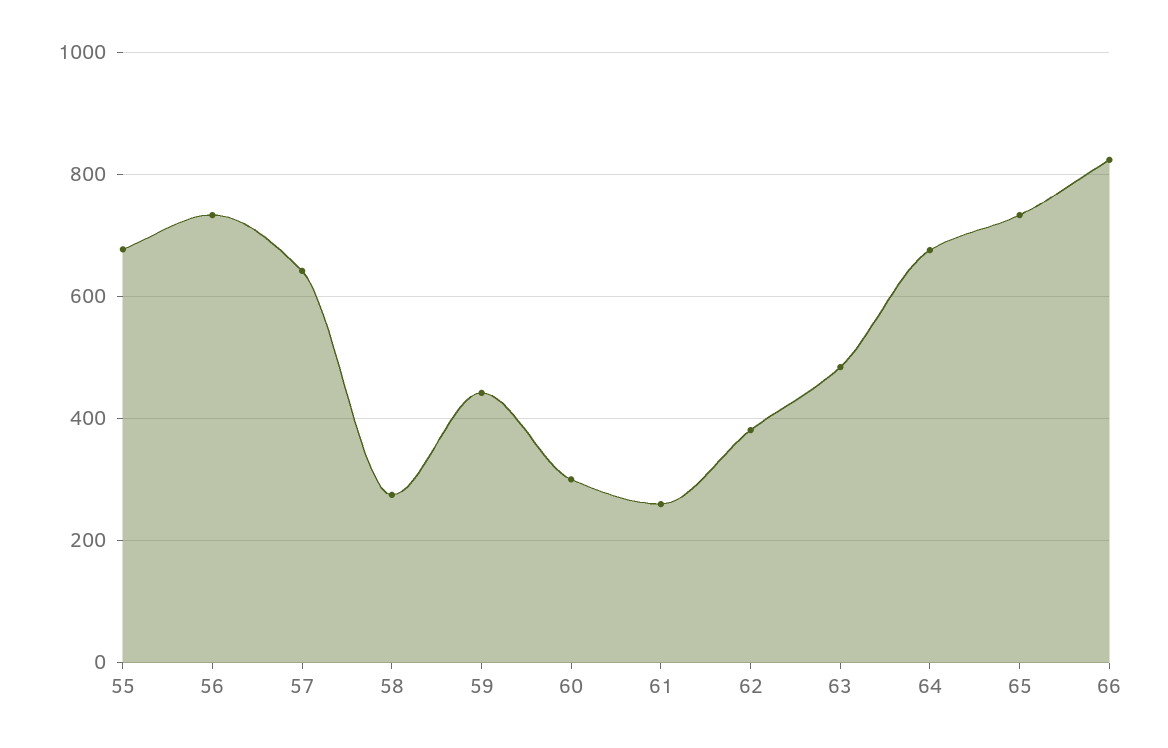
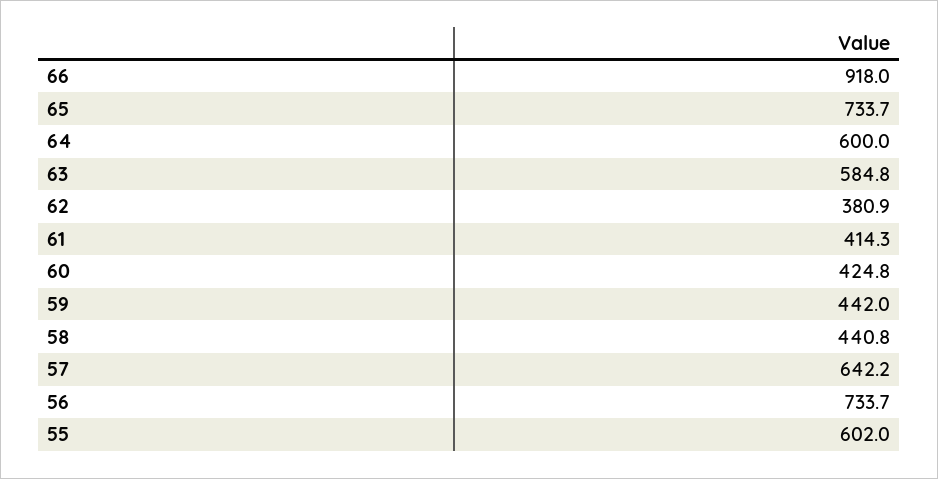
  {
-   "55": 680,
+   "55": 602,
    "56": 733.7,
    "57": 642.2,
-   "58": 280,
+   "58": 440.8,
    "59": 442,
-   "60": 300,
+   "60": 424.8,
-   "61": 260,
+   "61": 414.3,
    "62": 380.9,
-   "63": 480,
+   "63": 584.8,
-   "64": 680,
+   "64": 600,
    "65": 733.7,
-   "66": 820
+   "66": 918
  }

